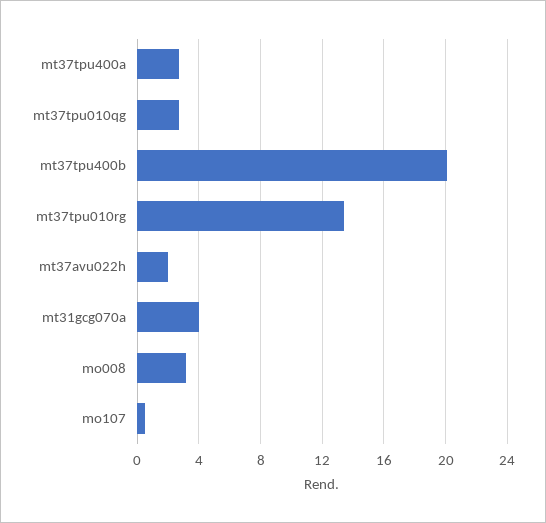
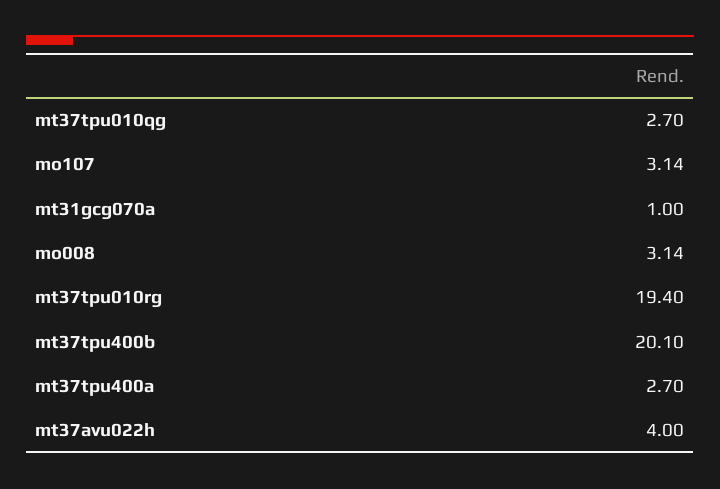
  {
    "mt37tpu400a": 2.7,
    "mt37tpu010qg": 2.7,
    "mt37tpu400b": 20.1,
-   "mt37tpu010rg": 13.5,
+   "mt37tpu010rg": 19.4,
-   "mt37avu022h": 2,
+   "mt37avu022h": 4,
-   "mt31gcg070a": 4,
+   "mt31gcg070a": 1,
    "mo008": 3.14,
-   "mo107": 0.5
+   "mo107": 3.14
  }

